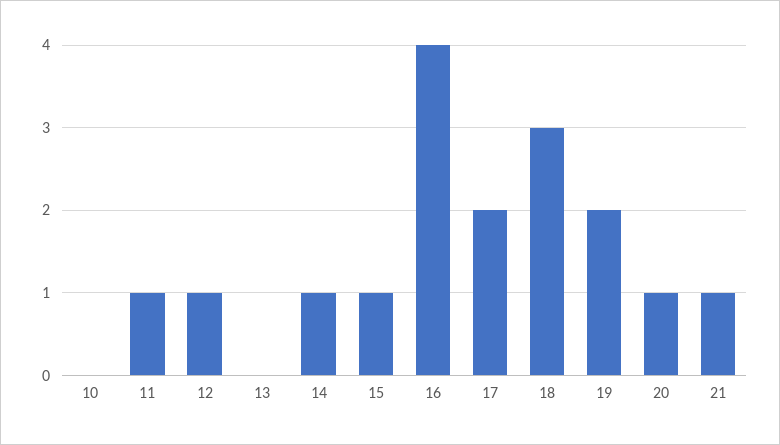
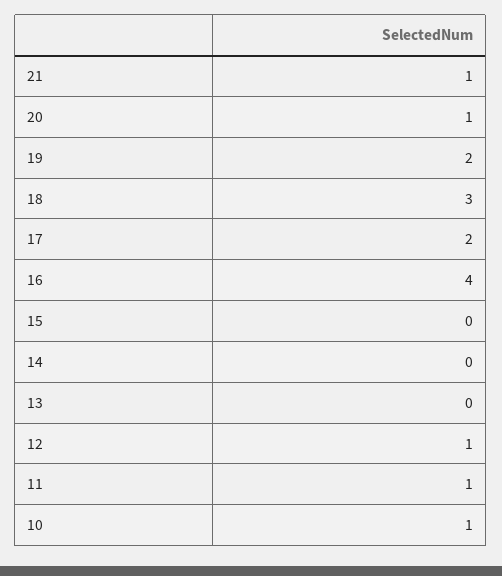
  {
-   "10": 0,
+   "10": 1,
    "11": 1,
    "12": 1,
    "13": 0,
-   "14": 1,
+   "14": 0,
-   "15": 1,
+   "15": 0,
    "16": 4,
    "17": 2,
    "18": 3,
    "19": 2,
    "20": 1,
    "21": 1
  }

